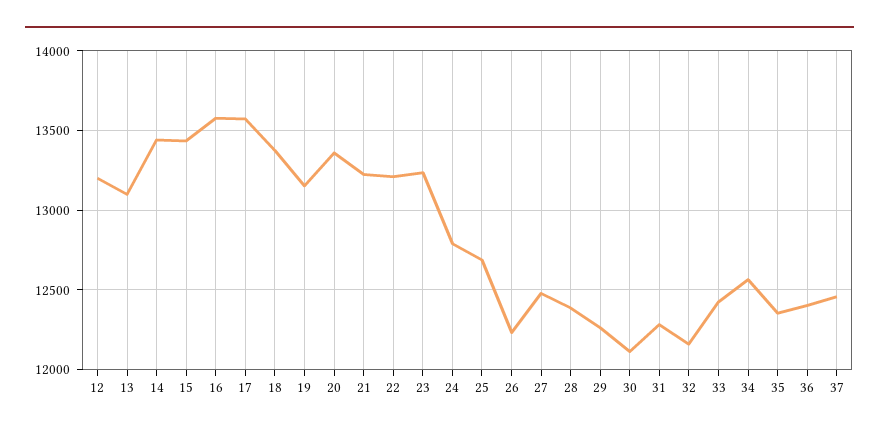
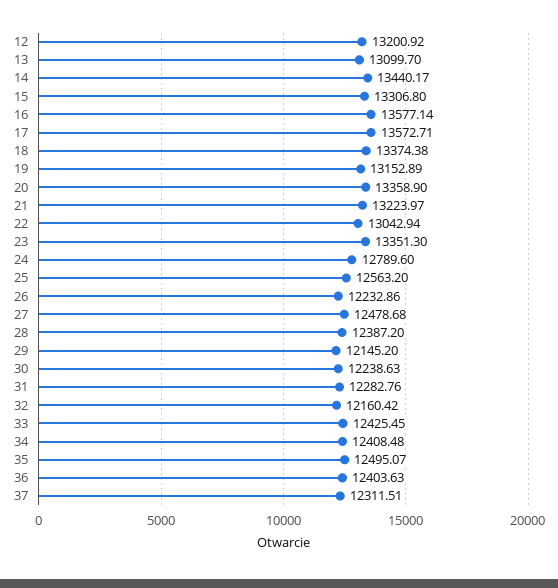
  {
    "12": 13200.92,
    "13": 13099.7,
    "14": 13440.17,
-   "15": 13450,
+   "15": 13306.8,
    "16": 13577.14,
    "17": 13572.71,
    "18": 13374.38,
    "19": 13152.89,
    "20": 13358.9,
    "21": 13223.97,
-   "22": 13200,
+   "22": 13042.94,
-   "23": 13250,
+   "23": 13351.3,
    "24": 12789.6,
-   "25": 12700,
+   "25": 12563.2,
    "26": 12232.86,
    "27": 12478.68,
    "28": 12387.2,
-   "29": 12250,
+   "29": 12145.2,
-   "30": 12100,
+   "30": 12238.63,
    "31": 12282.76,
    "32": 12160.42,
    "33": 12425.45,
-   "34": 12550,
+   "34": 12408.48,
-   "35": 12350,
+   "35": 12495.07,
    "36": 12403.63,
-   "37": 12450
+   "37": 12311.51
  }

